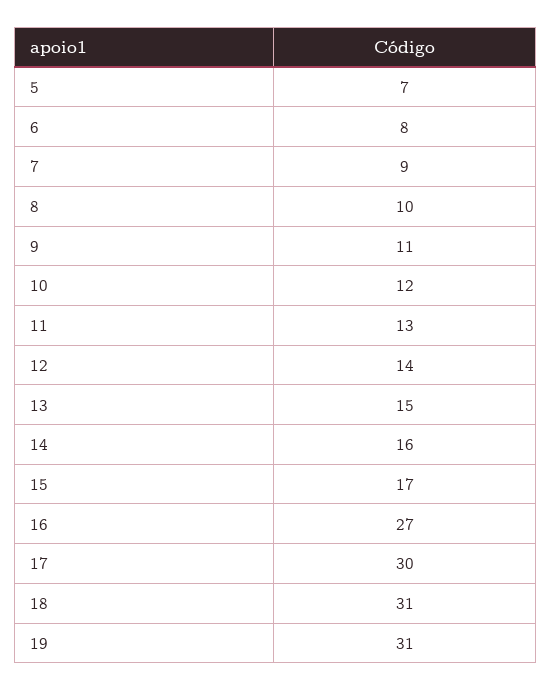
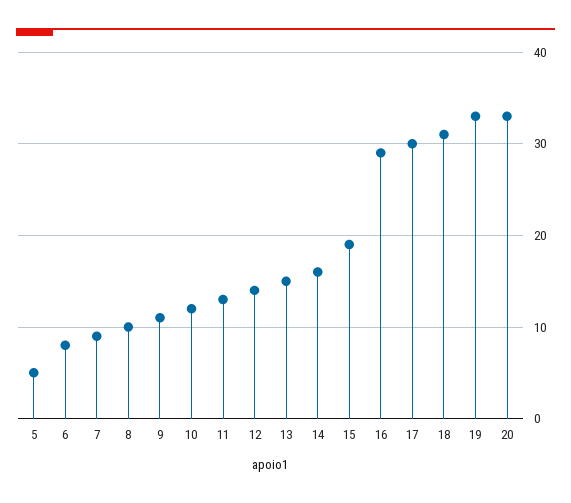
  {
-   "5": 7,
+   "5": 5,
    "6": 8,
    "7": 9,
    "8": 10,
    "9": 11,
    "10": 12,
    "11": 13,
    "12": 14,
    "13": 15,
    "14": 16,
-   "15": 17,
+   "15": 19,
-   "16": 27,
+   "16": 29,
    "17": 30,
    "18": 31,
-   "19": 31
+   "19": 33,
+   "20": 33
  }

